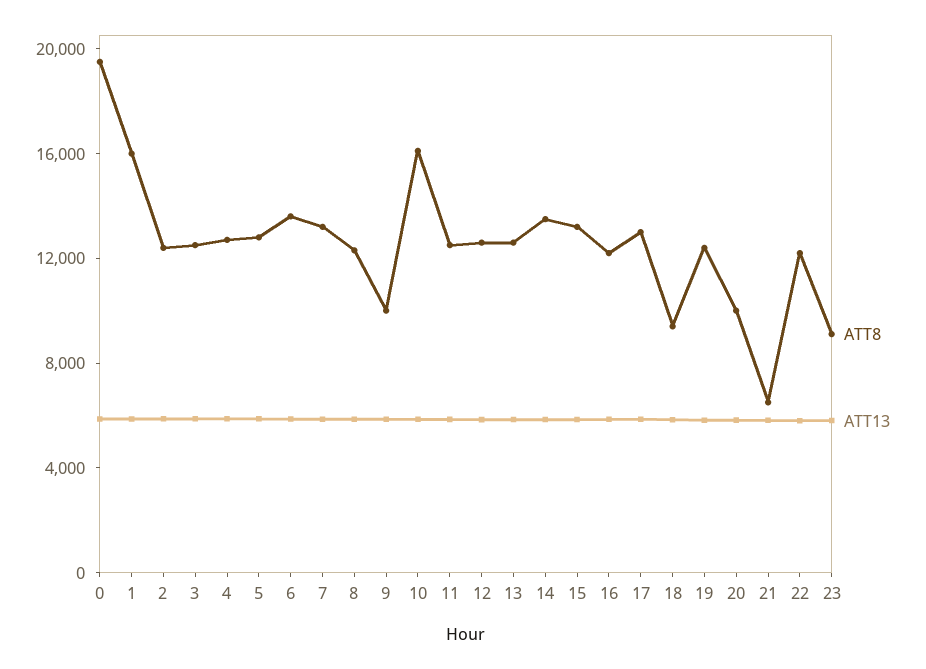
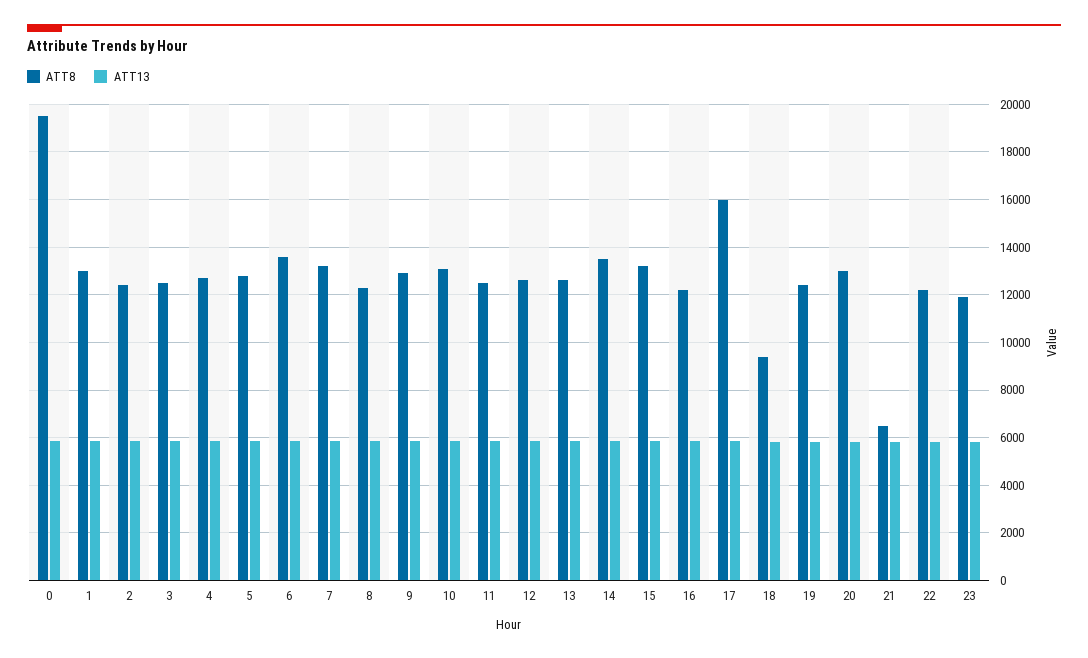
  {
    "ATT8": {
      "0": 19500,
-     "1": 16000,
+     "1": 13000,
      "2": 12500,
      "3": 12500,
      "4": 12500,
      "5": 13000,
      "6": 13500,
      "7": 13000,
      "8": 12500,
-     "9": 10000,
+     "9": 13000,
-     "10": 16000,
+     "10": 13000,
      "11": 12500,
      "12": 12500,
      "13": 12500,
      "14": 13500,
      "15": 13000,
      "16": 12000,
-     "17": 13000,
+     "17": 16000,
      "18": 9500,
      "19": 12500,
-     "20": 10000,
+     "20": 13000,
      "21": 6500,
      "22": 12000,
-     "23": 9000
+     "23": 12000
    },
    "ATT13": {
      "0": 6000,
      "1": 6000,
      "2": 6000,
      "3": 6000,
      "4": 6000,
      "5": 6000,
      "6": 6000,
      "7": 6000,
      "8": 6000,
      "9": 6000,
      "10": 6000,
      "11": 6000,
      "12": 6000,
      "13": 6000,
      "14": 6000,
      "15": 6000,
      "16": 6000,
      "17": 6000,
      "18": 6000,
      "19": 6000,
      "20": 6000,
      "21": 6000,
      "22": 6000,
      "23": 6000
    }
  }

